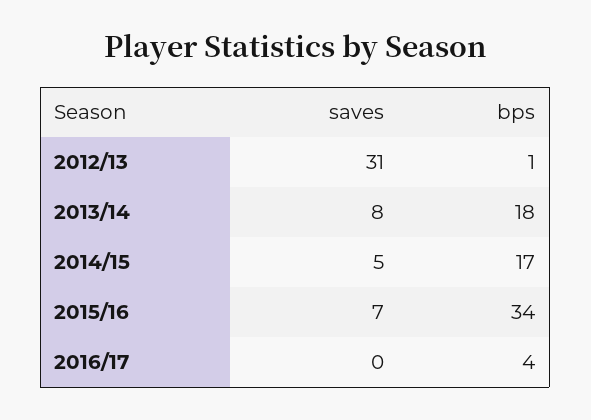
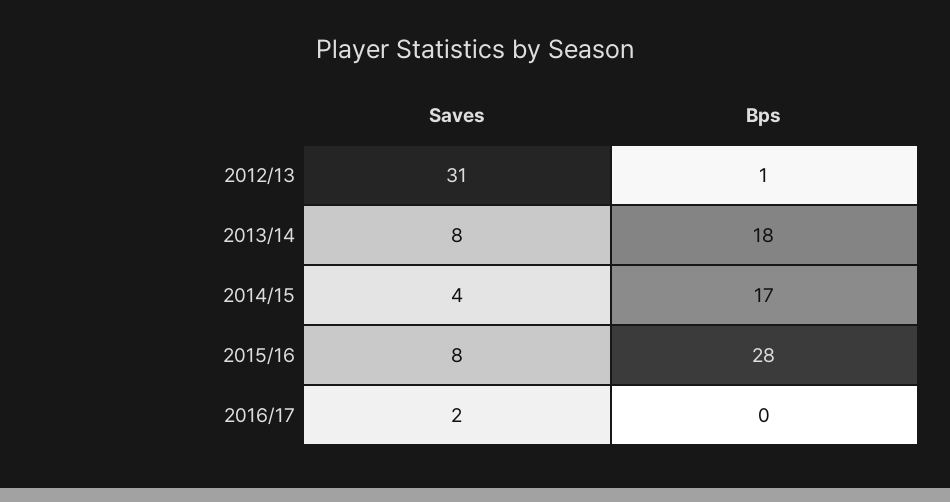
  {
    "saves": {
      "2012/13": 31,
      "2013/14": 8,
-     "2014/15": 5,
+     "2014/15": 4,
-     "2015/16": 7,
+     "2015/16": 8,
-     "2016/17": 0
+     "2016/17": 2
    },
    "bps": {
      "2012/13": 1,
      "2013/14": 18,
      "2014/15": 17,
-     "2015/16": 34,
+     "2015/16": 28,
-     "2016/17": 4
+     "2016/17": 0
    }
  }

